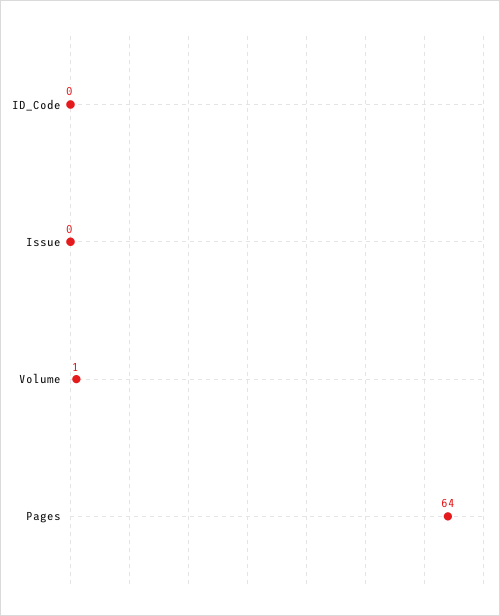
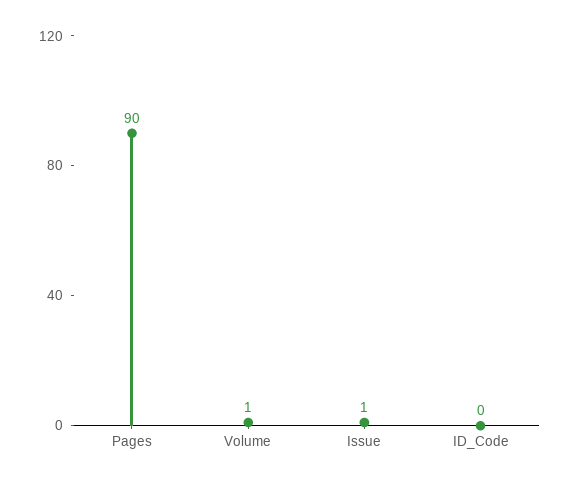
  {
    "ID_Code": 0,
-   "Issue": 0,
+   "Issue": 1,
    "Volume": 1,
-   "Pages": 64
+   "Pages": 90
  }

